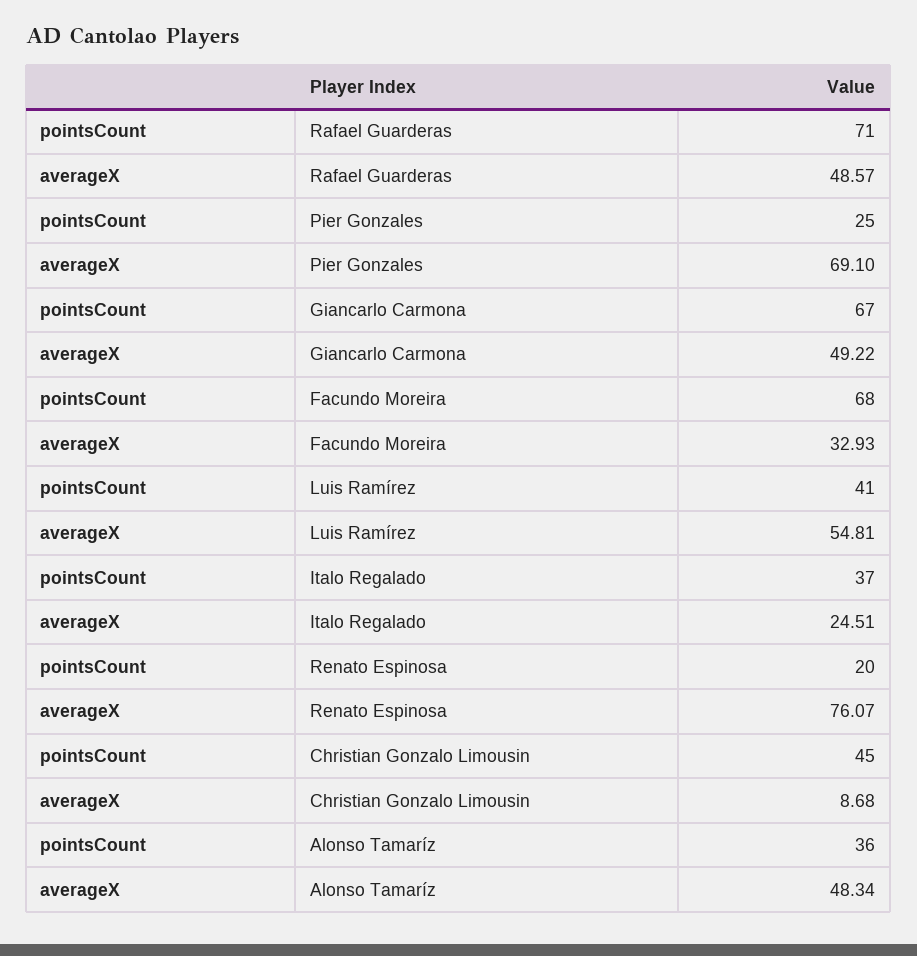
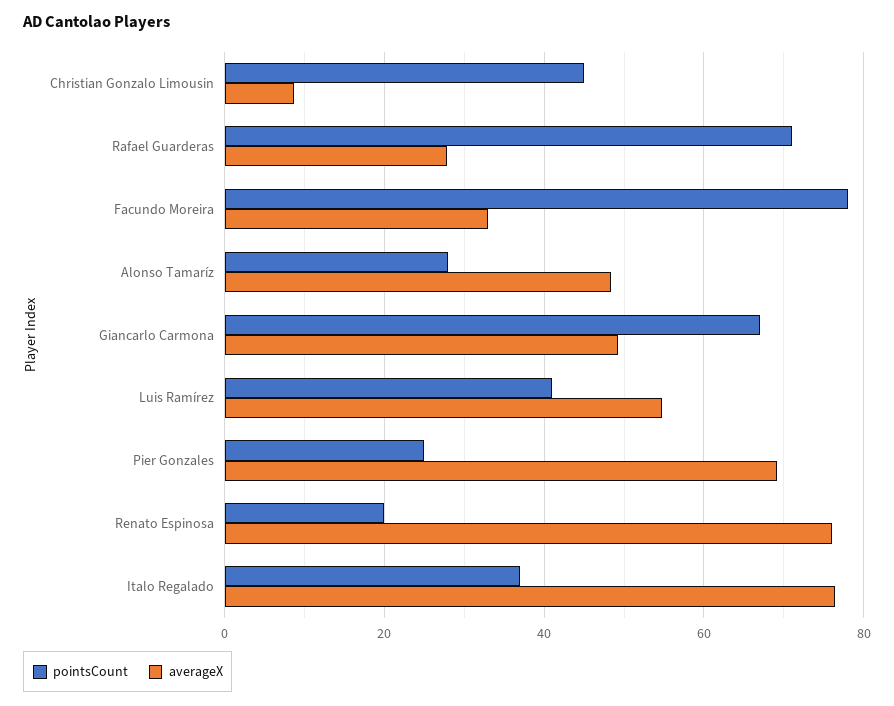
  {
    "pointsCount": {
      "Rafael Guarderas": 71,
      "Pier Gonzales": 25,
      "Giancarlo Carmona": 67,
-     "Facundo Moreira": 68,
+     "Facundo Moreira": 78,
      "Luis Ramírez": 41,
      "Italo Regalado": 37,
      "Renato Espinosa": 20,
      "Christian Gonzalo Limousin": 45,
-     "Alonso Tamaríz": 36
+     "Alonso Tamaríz": 28
    },
    "averageX": {
-     "Rafael Guarderas": 48.57,
+     "Rafael Guarderas": 28,
      "Pier Gonzales": 69.1,
      "Giancarlo Carmona": 49.22,
      "Facundo Moreira": 32.93,
      "Luis Ramírez": 54.81,
-     "Italo Regalado": 24.51,
+     "Italo Regalado": 76,
      "Renato Espinosa": 76.07,
      "Christian Gonzalo Limousin": 8.68,
      "Alonso Tamaríz": 48.34
    }
  }

